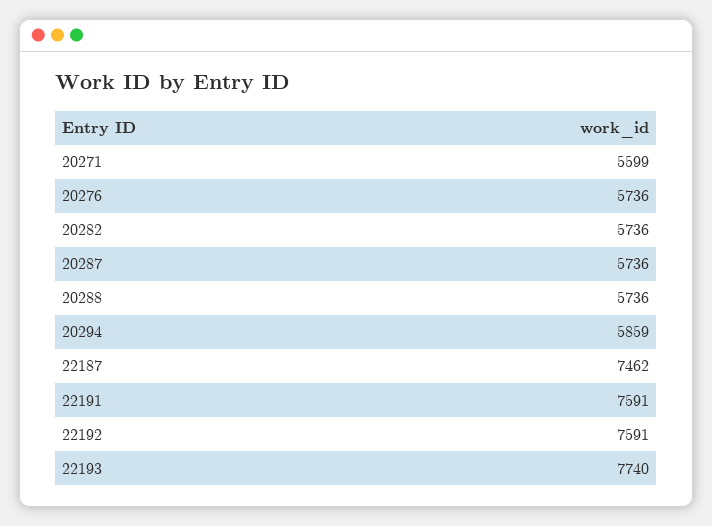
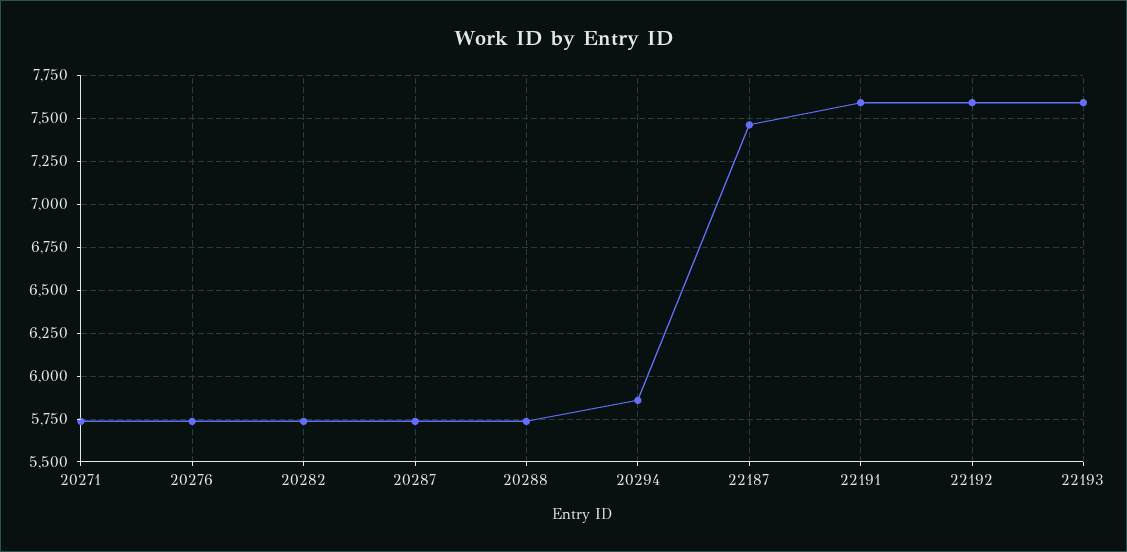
  {
-   "20271": 5599,
+   "20271": 5750,
    "20276": 5736,
    "20282": 5736,
    "20287": 5736,
    "20288": 5736,
    "20294": 5859,
    "22187": 7462,
    "22191": 7591,
    "22192": 7591,
-   "22193": 7740
+   "22193": 7600
  }

